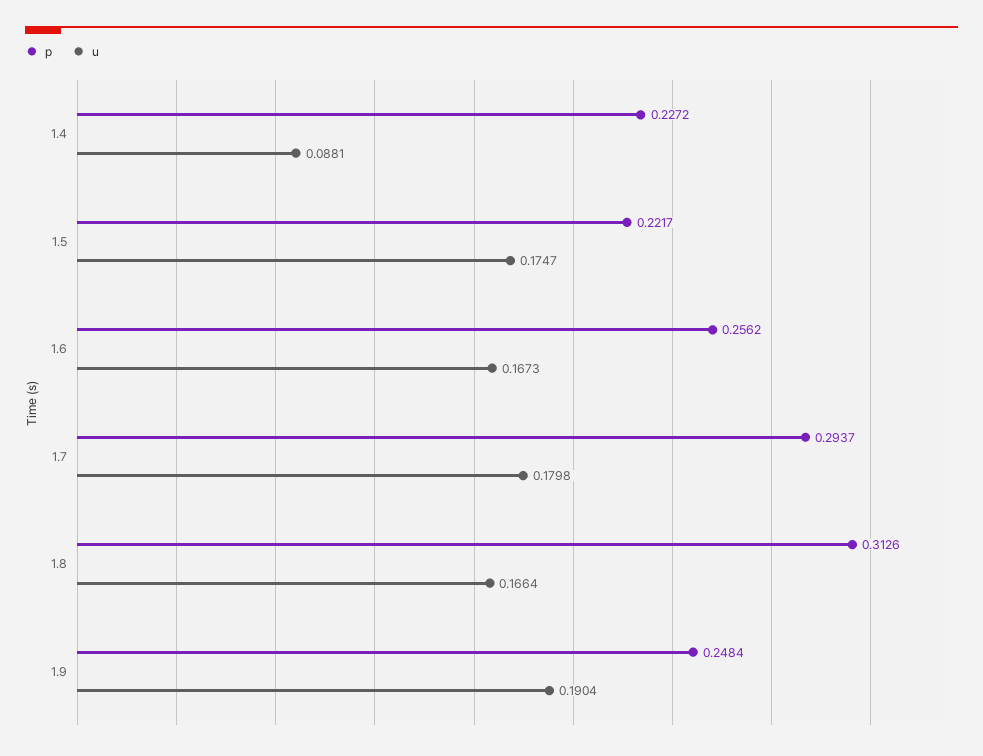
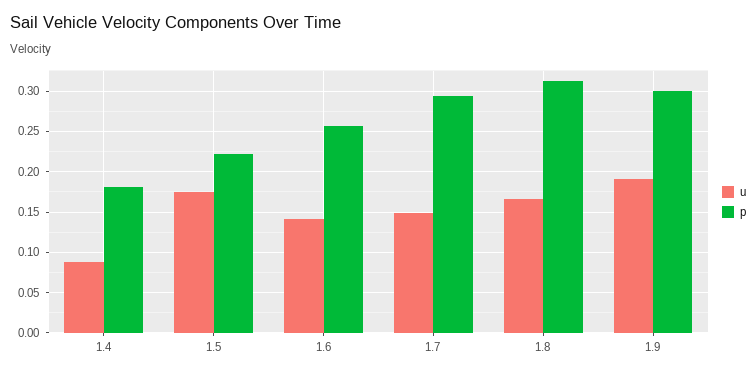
  {
    "p": {
-     "1.4": 0.2272,
+     "1.4": 0.18,
      "1.5": 0.2217,
      "1.6": 0.2562,
      "1.7": 0.2937,
      "1.8": 0.3126,
-     "1.9": 0.2484
+     "1.9": 0.3
    },
    "u": {
      "1.4": 0.0881,
      "1.5": 0.1747,
-     "1.6": 0.1673,
+     "1.6": 0.14,
-     "1.7": 0.1798,
+     "1.7": 0.15,
      "1.8": 0.1664,
      "1.9": 0.1904
    }
  }

